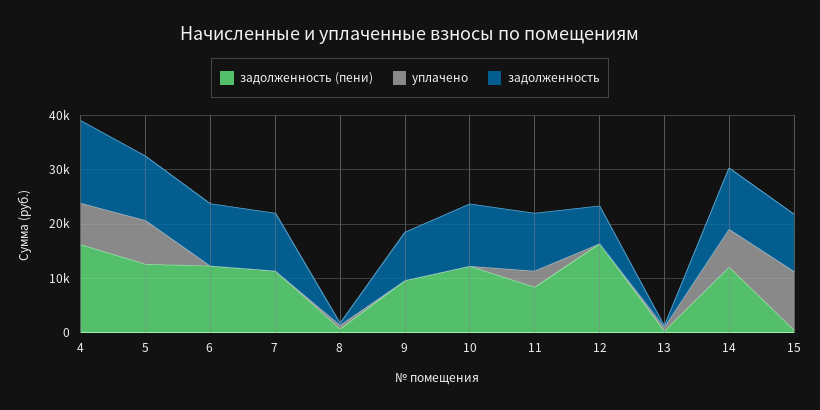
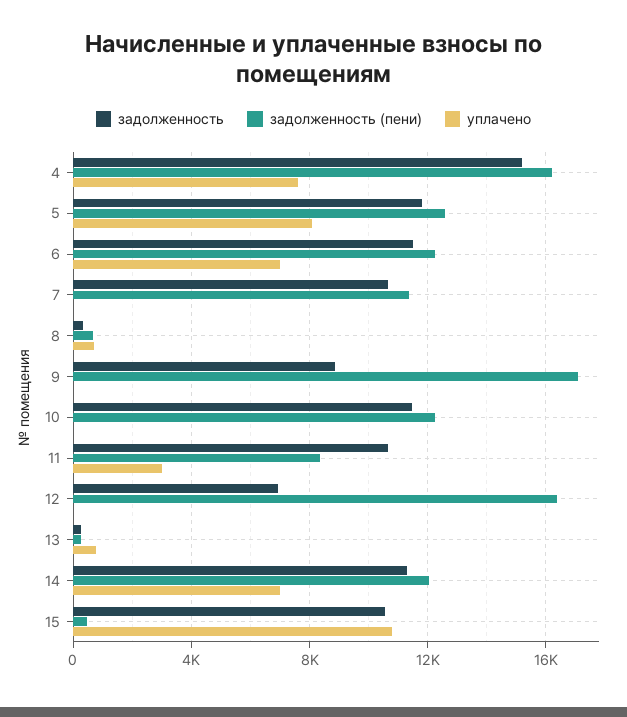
  {
    "задолженность (пени)": {
      "4": 16000,
      "5": 12500,
      "6": 12500,
      "7": 11500,
      "8": 500,
-     "9": 10000,
+     "9": 17000,
      "10": 12000,
      "11": 8500,
      "12": 16500,
      "13": 500,
      "14": 12000,
      "15": 500
    },
    "уплачено": {
      "4": 7500,
      "5": 8000,
-     "6": 0,
+     "6": 7000,
      "7": 0,
      "8": 500,
      "9": 0,
      "10": 0,
      "11": 3000,
      "12": 0,
      "13": 1000,
      "14": 7000,
      "15": 11000
    },
    "задолженность": {
      "4": 15000,
      "5": 12000,
      "6": 11500,
      "7": 10500,
      "8": 500,
      "9": 9000,
      "10": 11500,
      "11": 10500,
      "12": 7000,
      "13": 0,
      "14": 11500,
      "15": 10500
    }
  }

